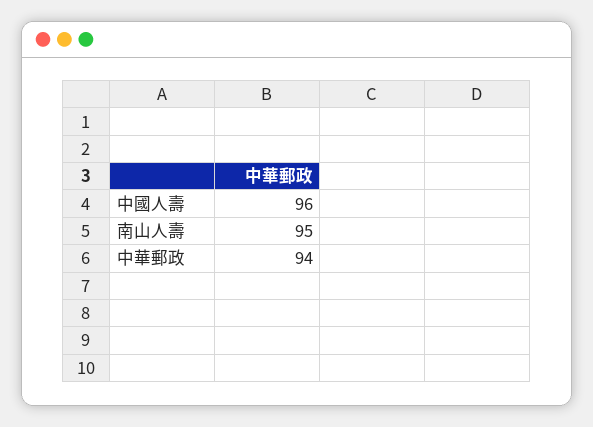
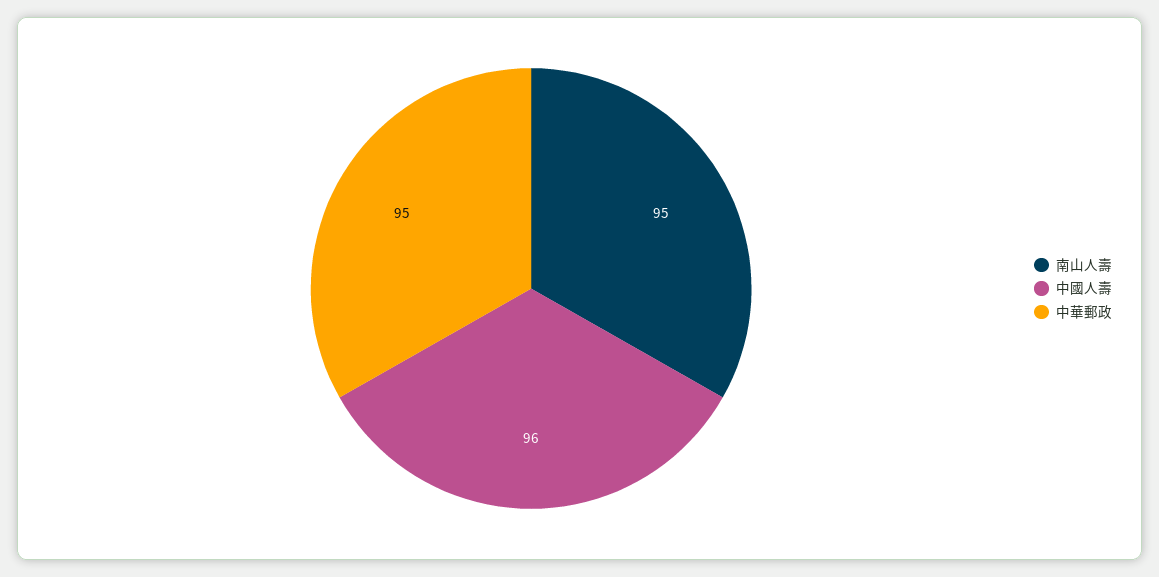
  {
    "中國人壽": 96,
    "南山人壽": 95,
-   "中華郵政": 94
+   "中華郵政": 95
  }

